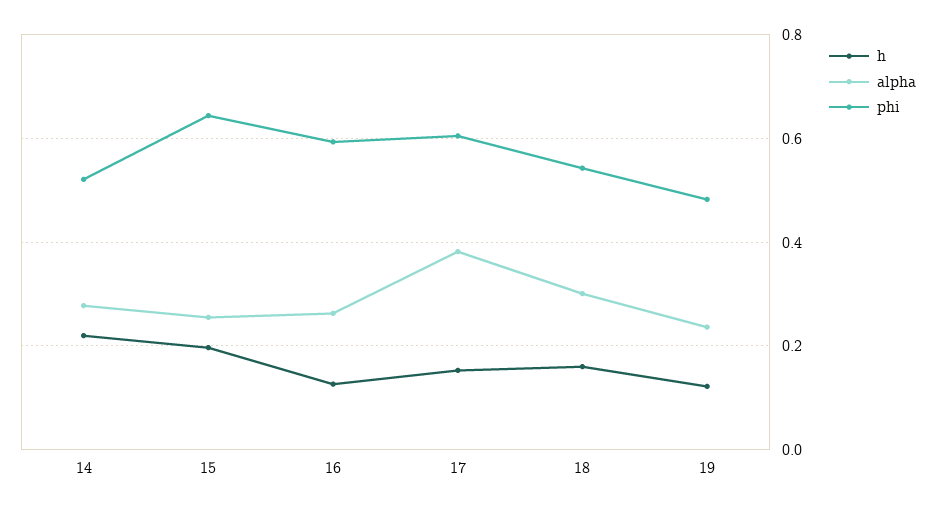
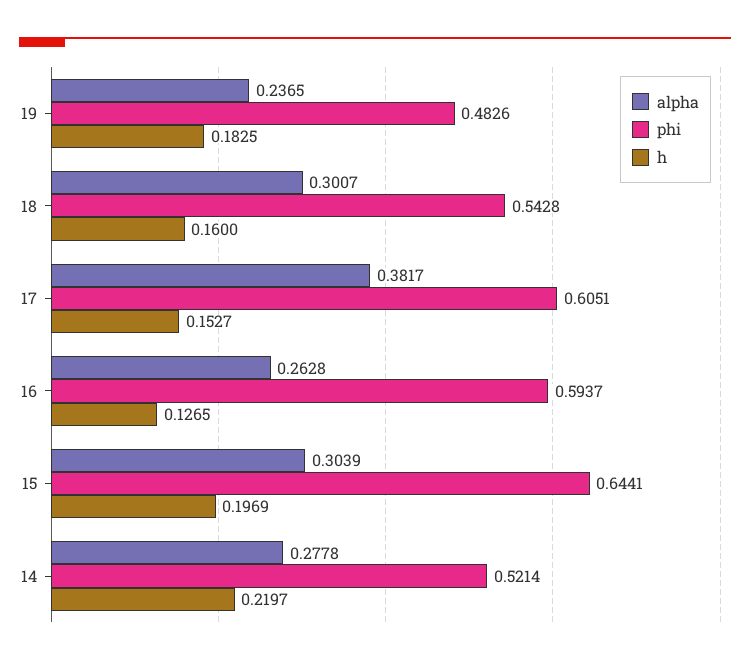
  {
    "h": {
      "14": 0.2197,
      "15": 0.1969,
      "16": 0.1265,
      "17": 0.1527,
      "18": 0.16,
-     "19": 0.12
+     "19": 0.1825
    },
    "alpha": {
      "14": 0.2778,
-     "15": 0.26,
+     "15": 0.3039,
      "16": 0.2628,
      "17": 0.3817,
      "18": 0.3007,
      "19": 0.2365
    },
    "phi": {
      "14": 0.5214,
      "15": 0.6441,
      "16": 0.5937,
      "17": 0.6051,
      "18": 0.5428,
      "19": 0.4826
    }
  }

